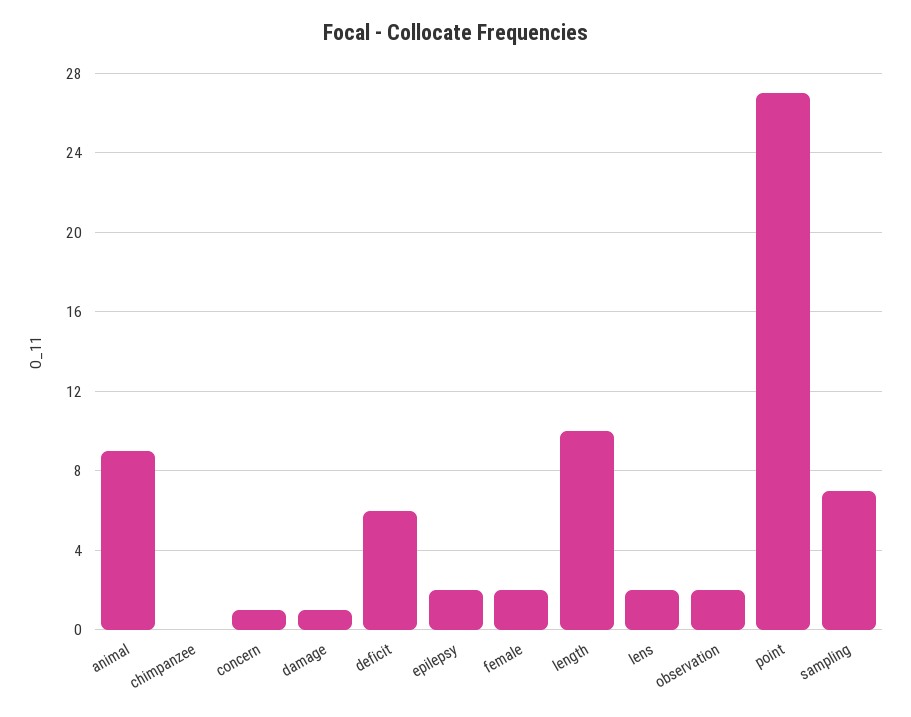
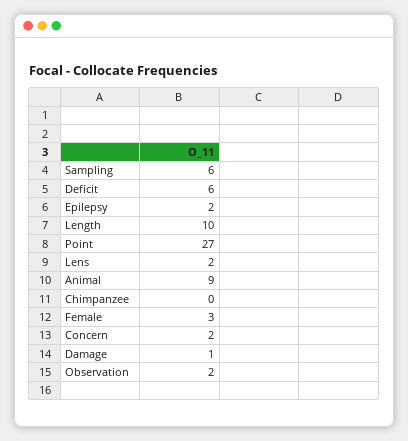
  {
    "animal": 9,
    "chimpanzee": 0,
-   "concern": 1,
+   "concern": 2,
    "damage": 1,
    "deficit": 6,
    "epilepsy": 2,
-   "female": 2,
+   "female": 3,
    "length": 10,
    "lens": 2,
    "observation": 2,
    "point": 27,
-   "sampling": 7
+   "sampling": 6
  }

